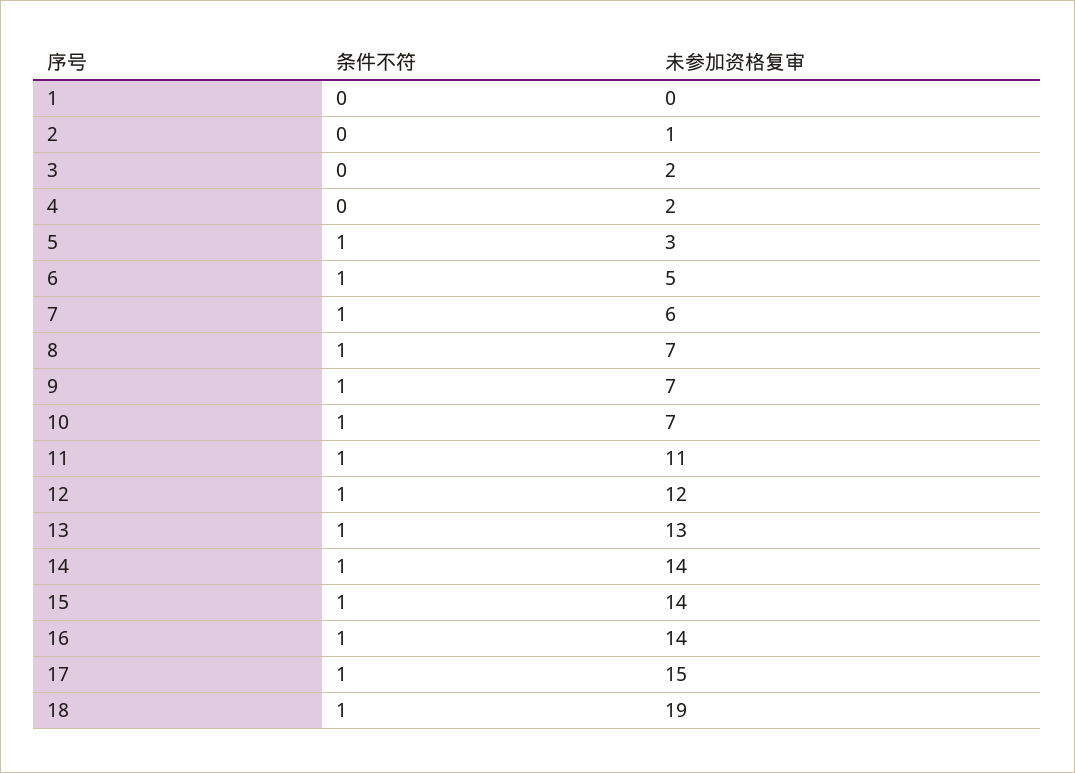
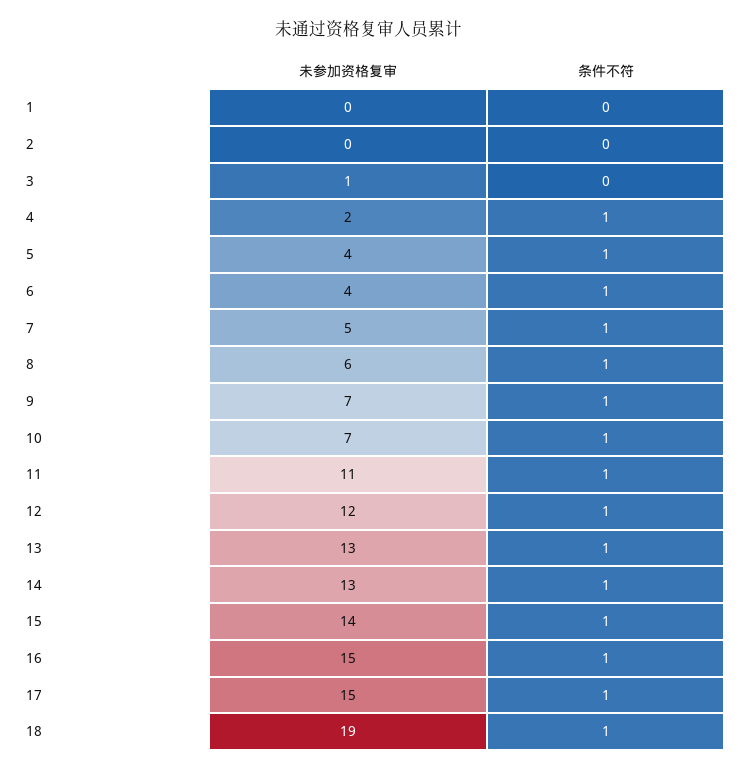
  {
    "条件不符": {
      "1": 0,
      "2": 0,
      "3": 0,
-     "4": 0,
+     "4": 1,
      "5": 1,
      "6": 1,
      "7": 1,
      "8": 1,
      "9": 1,
      "10": 1,
      "11": 1,
      "12": 1,
      "13": 1,
      "14": 1,
      "15": 1,
      "16": 1,
      "17": 1,
      "18": 1
    },
    "未参加资格复审": {
      "1": 0,
-     "2": 1,
+     "2": 0,
-     "3": 2,
+     "3": 1,
      "4": 2,
-     "5": 3,
+     "5": 4,
-     "6": 5,
+     "6": 4,
-     "7": 6,
+     "7": 5,
-     "8": 7,
+     "8": 6,
      "9": 7,
      "10": 7,
      "11": 11,
      "12": 12,
      "13": 13,
-     "14": 14,
+     "14": 13,
      "15": 14,
-     "16": 14,
+     "16": 15,
      "17": 15,
      "18": 19
    }
  }

